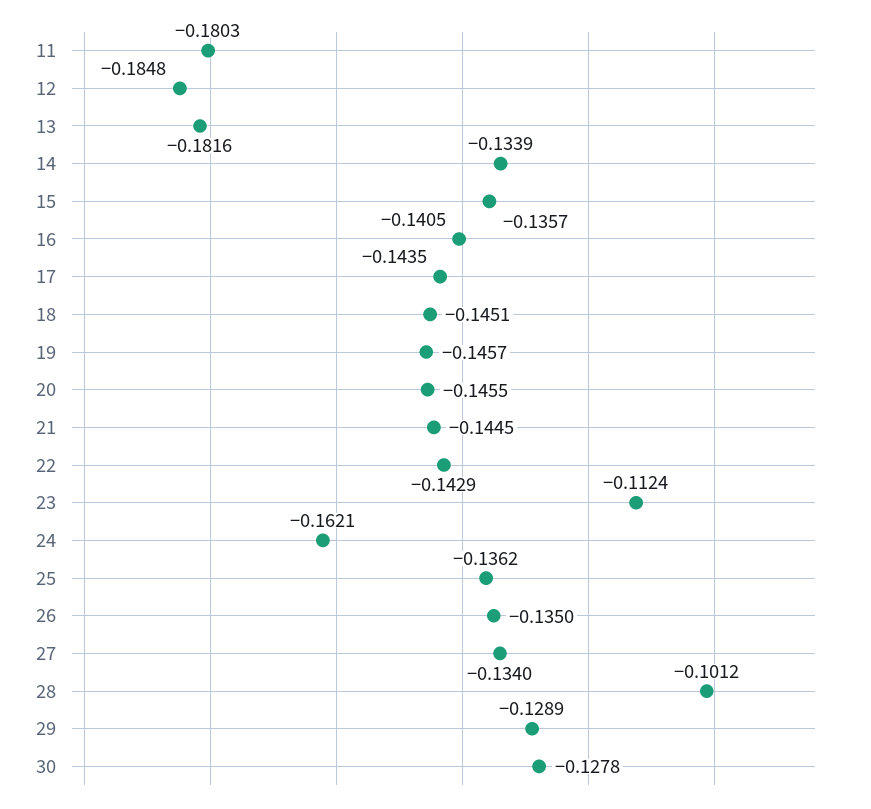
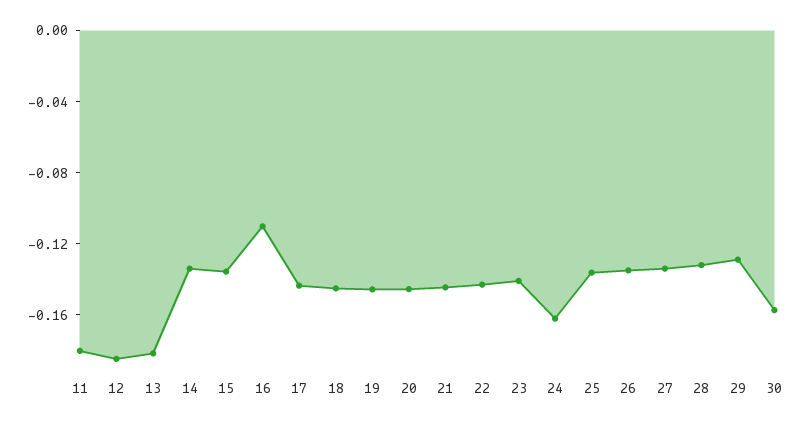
  {
    "11": -0.1803,
    "12": -0.1848,
    "13": -0.1816,
    "14": -0.1339,
    "15": -0.1357,
-   "16": -0.1405,
+   "16": -0.11,
    "17": -0.1435,
    "18": -0.1451,
    "19": -0.1457,
    "20": -0.1455,
    "21": -0.1445,
    "22": -0.1429,
-   "23": -0.1124,
+   "23": -0.14,
    "24": -0.1621,
    "25": -0.1362,
    "26": -0.135,
    "27": -0.134,
-   "28": -0.1012,
+   "28": -0.13,
    "29": -0.1289,
-   "30": -0.1278
+   "30": -0.16
  }

